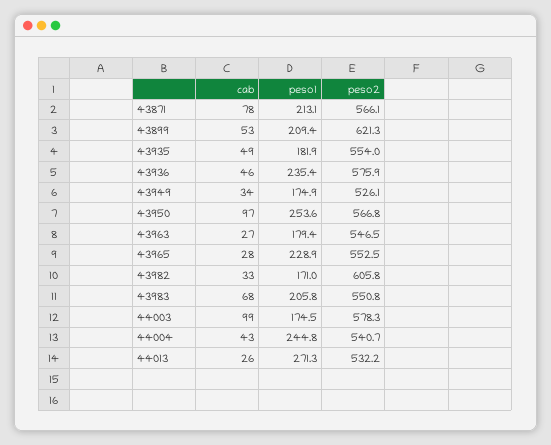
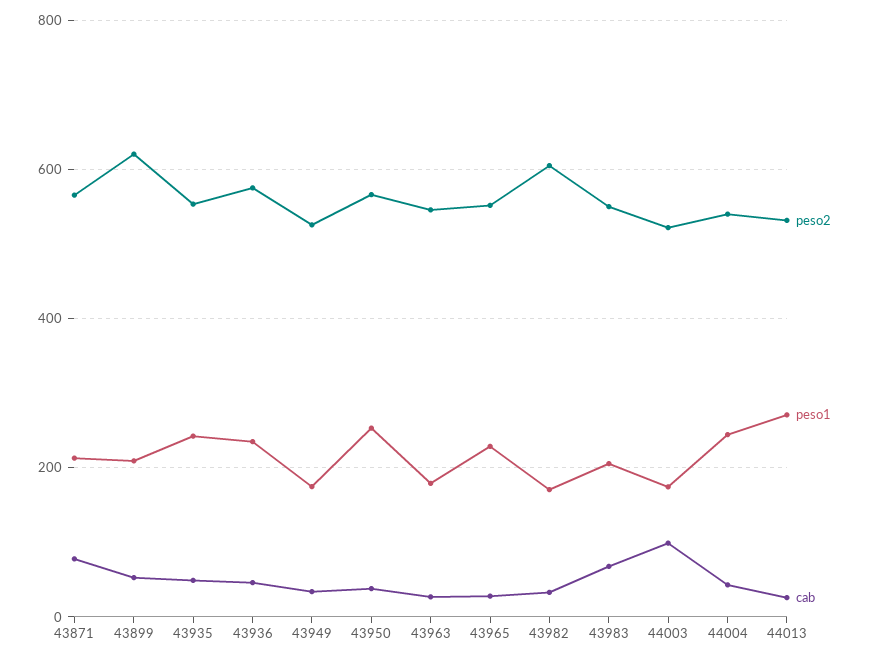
  {
    "cab": {
      "43871": 78,
      "43899": 53,
      "43935": 49,
      "43936": 46,
      "43949": 34,
-     "43950": 97,
+     "43950": 40,
      "43963": 27,
      "43965": 28,
      "43982": 33,
      "43983": 68,
      "44003": 99,
      "44004": 43,
      "44013": 26
    },
    "peso1": {
      "43871": 213.1,
      "43899": 209.4,
-     "43935": 181.9,
+     "43935": 240,
      "43936": 235.4,
      "43949": 174.9,
      "43950": 253.6,
      "43963": 179.4,
      "43965": 228.9,
      "43982": 171,
      "43983": 205.8,
      "44003": 174.5,
      "44004": 244.8,
      "44013": 271.3
    },
    "peso2": {
      "43871": 566.1,
      "43899": 621.3,
      "43935": 554,
      "43936": 575.9,
      "43949": 526.1,
      "43950": 566.8,
      "43963": 546.5,
      "43965": 552.5,
      "43982": 605.8,
      "43983": 550.8,
-     "44003": 578.3,
+     "44003": 520,
      "44004": 540.7,
      "44013": 532.2
    }
  }

